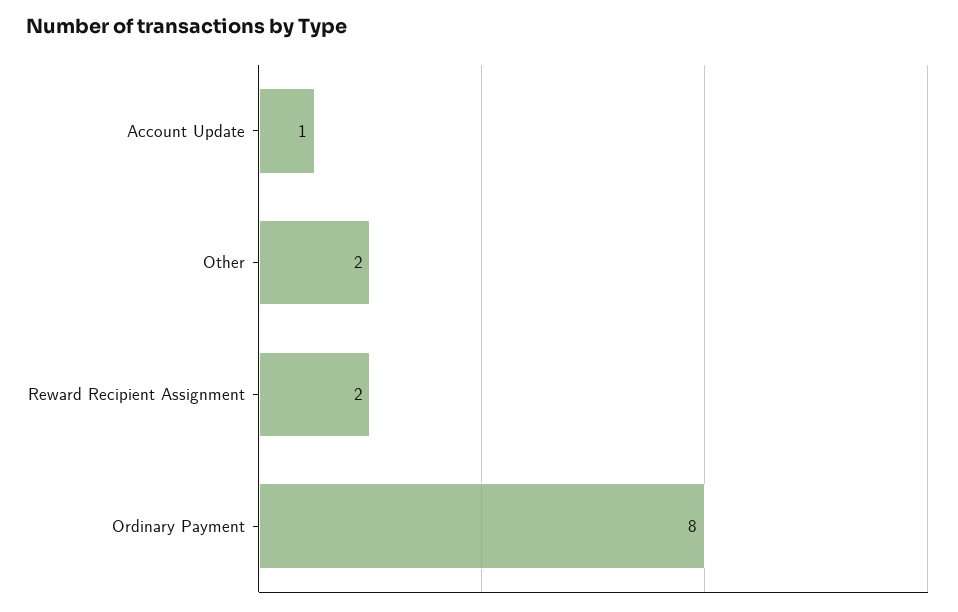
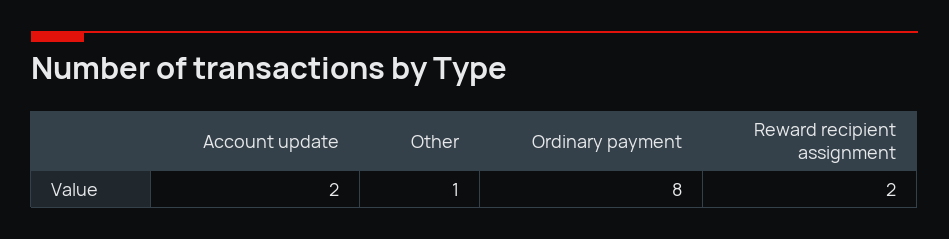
  {
-   "Account Update": 1,
+   "Account Update": 2,
-   "Other": 2,
+   "Other": 1,
    "Reward Recipient Assignment": 2,
    "Ordinary Payment": 8
  }

